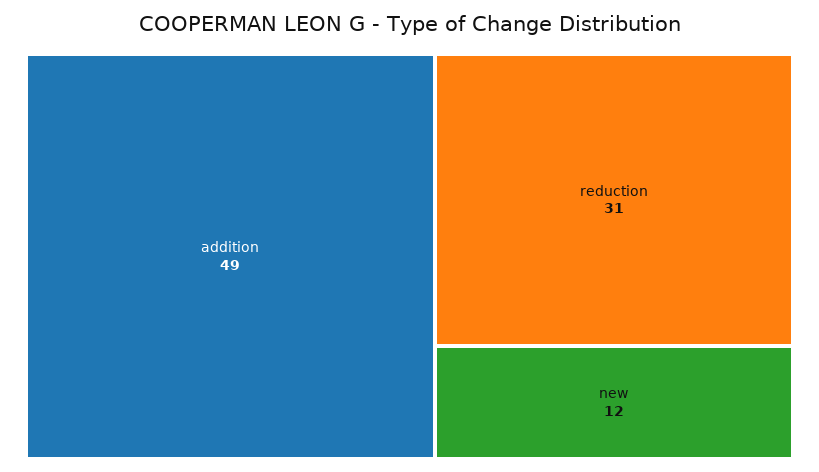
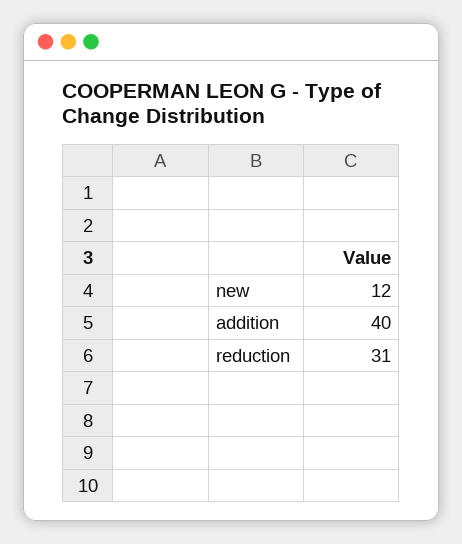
  {
-   "addition": 49,
+   "addition": 40,
    "reduction": 31,
    "new": 12
  }

